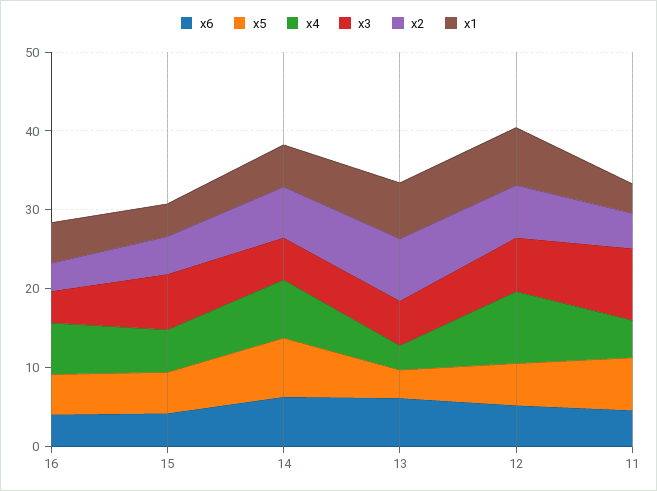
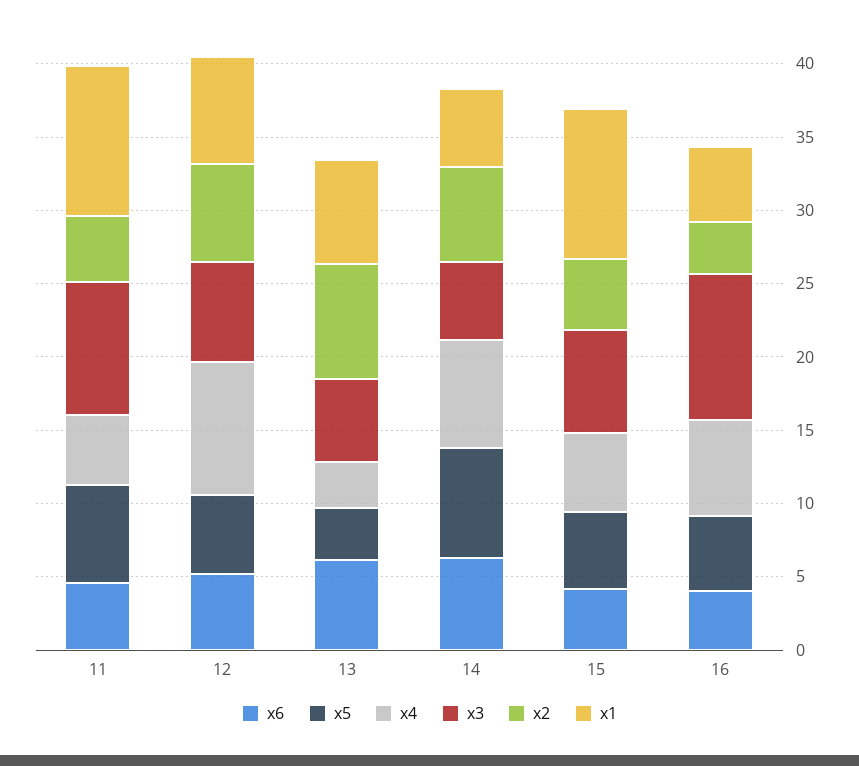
  {
    "x6": {
      "16": 4,
      "15": 4,
      "14": 6,
      "13": 6,
      "12": 5,
      "11": 5
    },
    "x5": {
      "16": 5,
      "15": 5,
      "14": 7,
      "13": 4,
      "12": 5,
      "11": 7
    },
    "x4": {
      "16": 7,
      "15": 5,
      "14": 7,
      "13": 3,
      "12": 9,
      "11": 5
    },
    "x3": {
-     "16": 4,
+     "16": 10,
      "15": 7,
      "14": 5,
      "13": 6,
      "12": 7,
      "11": 9
    },
    "x2": {
      "16": 4,
      "15": 5,
      "14": 6,
      "13": 8,
      "12": 7,
      "11": 4
    },
    "x1": {
      "16": 5,
-     "15": 4,
+     "15": 10,
      "14": 5,
      "13": 7,
      "12": 7,
-     "11": 4
+     "11": 10
    }
  }

